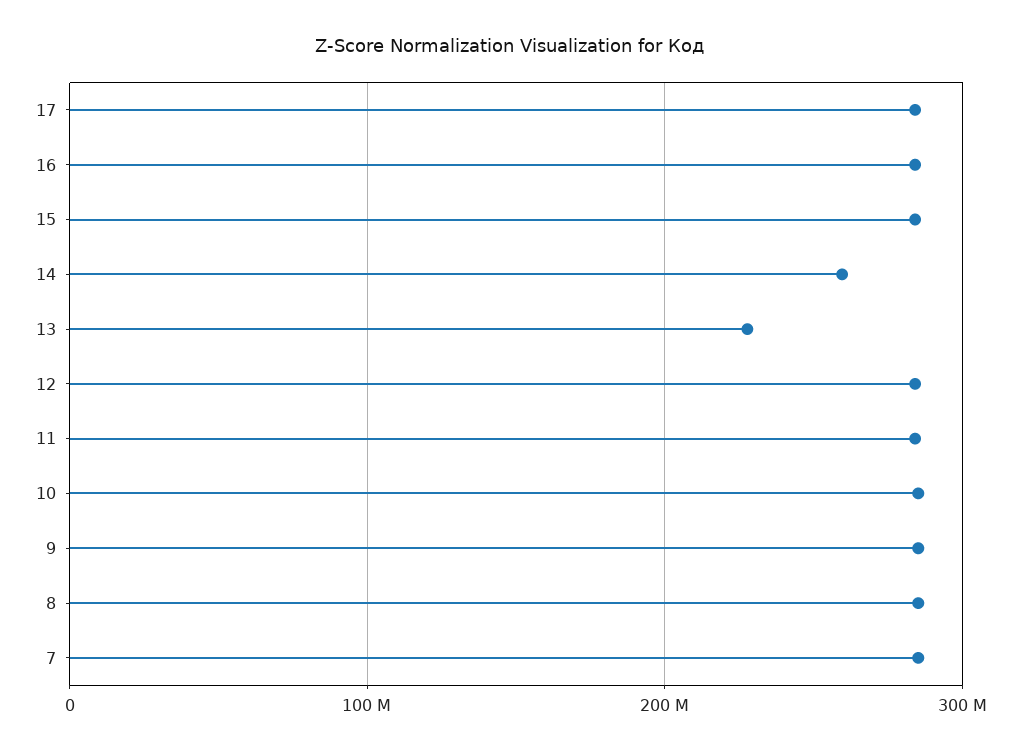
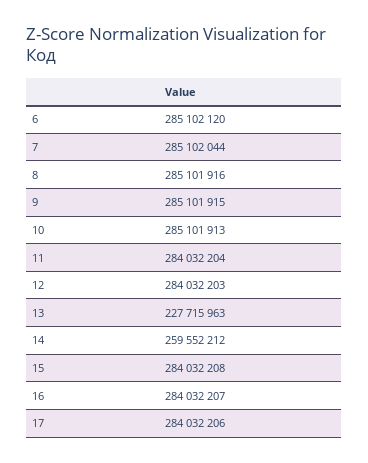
  {
    "17": 284032206,
    "16": 284032207,
    "15": 284032208,
    "14": 259552212,
    "13": 227715963,
    "12": 284032203,
    "11": 284032204,
    "10": 285101913,
    "9": 285101915,
    "8": 285101916,
-   "7": 285102044
+   "7": 285102044,
+   "6": 285102120
  }

